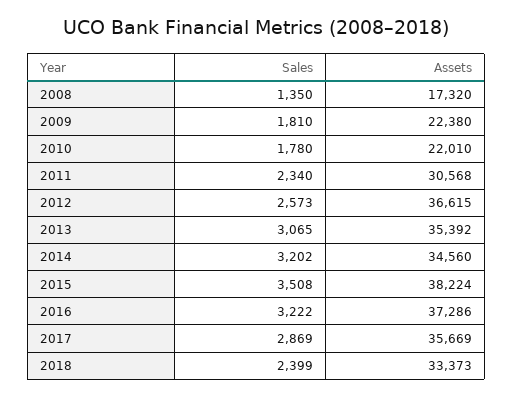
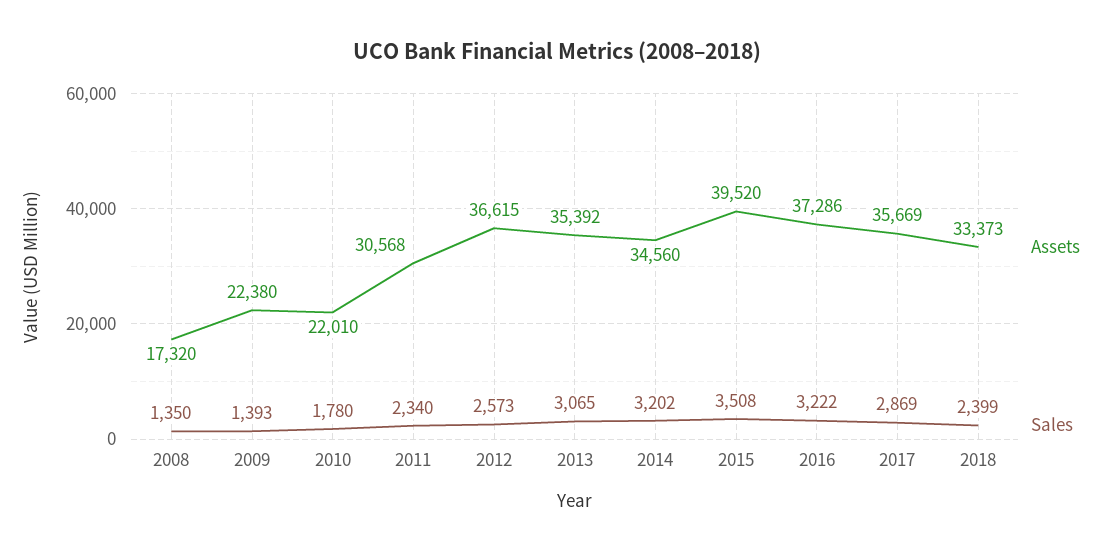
  {
    "Sales": {
      "2008": 1350,
-     "2009": 1810,
+     "2009": 1393,
      "2010": 1780,
      "2011": 2340,
      "2012": 2573,
      "2013": 3065,
      "2014": 3202,
      "2015": 3508,
      "2016": 3222,
      "2017": 2869,
      "2018": 2399
    },
    "Assets": {
      "2008": 17320,
      "2009": 22380,
      "2010": 22010,
      "2011": 30568,
      "2012": 36615,
      "2013": 35392,
      "2014": 34560,
-     "2015": 38224,
+     "2015": 39520,
      "2016": 37286,
      "2017": 35669,
      "2018": 33373
    }
  }

